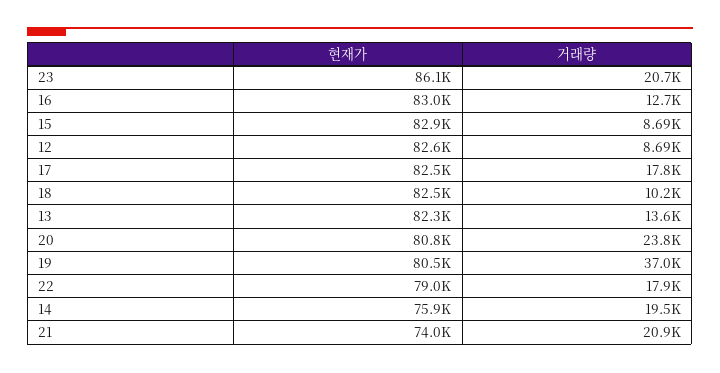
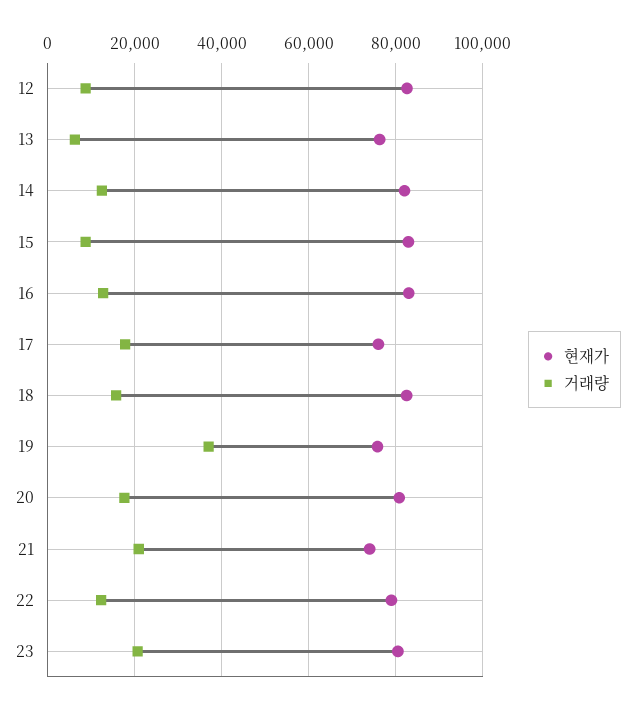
  {
    "현재가": {
-     "23": 86100,
+     "23": 80000,
      "16": 83000,
      "15": 82900,
      "12": 82600,
-     "17": 82500,
+     "17": 76000,
      "18": 82500,
-     "13": 82300,
+     "13": 76000,
      "20": 80800,
-     "19": 80500,
+     "19": 76000,
      "22": 79000,
-     "14": 75900,
+     "14": 82000,
      "21": 74000
    },
    "거래량": {
      "23": 20700,
      "16": 12700,
      "15": 8690,
      "12": 8690,
      "17": 17800,
-     "18": 10200,
+     "18": 16000,
-     "13": 13600,
+     "13": 6000,
-     "20": 23800,
+     "20": 18000,
      "19": 37000,
-     "22": 17900,
+     "22": 12000,
-     "14": 19500,
+     "14": 12000,
      "21": 20900
    }
  }

